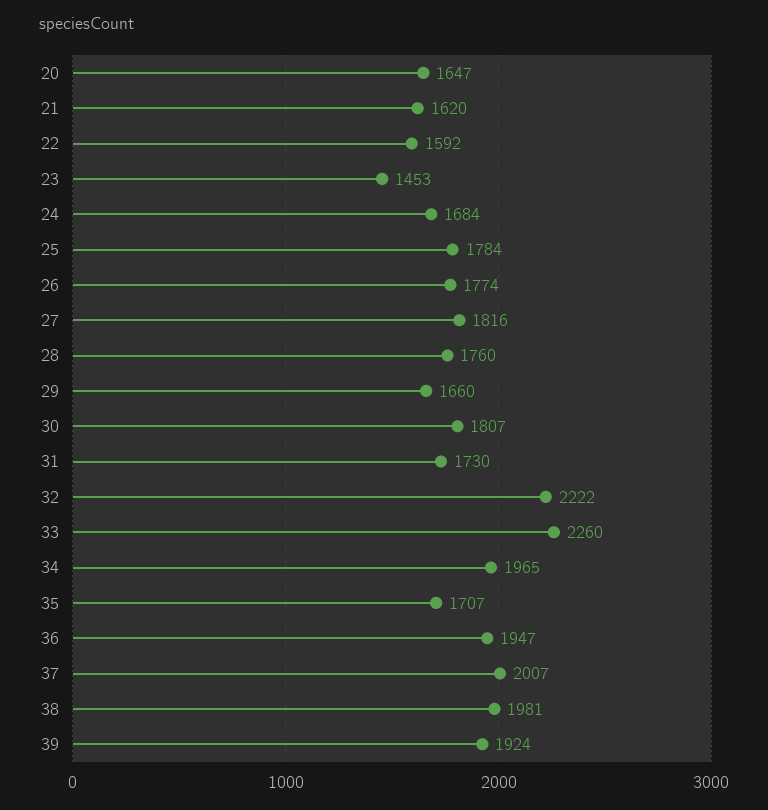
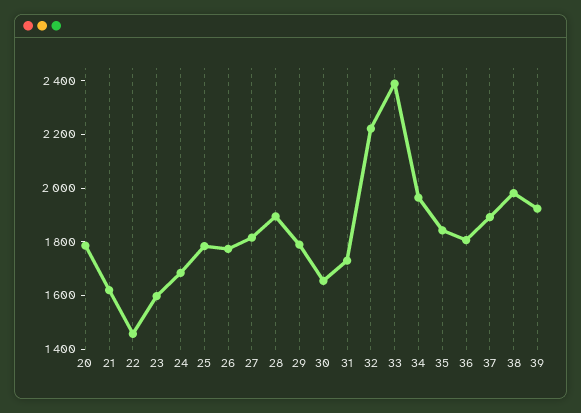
  {
-   "20": 1647,
+   "20": 1800,
    "21": 1620,
-   "22": 1592,
+   "22": 1450,
-   "23": 1453,
+   "23": 1600,
    "24": 1684,
    "25": 1784,
    "26": 1774,
    "27": 1816,
-   "28": 1760,
+   "28": 1900,
-   "29": 1660,
+   "29": 1800,
-   "30": 1807,
+   "30": 1650,
    "31": 1730,
    "32": 2222,
-   "33": 2260,
+   "33": 2400,
    "34": 1965,
-   "35": 1707,
+   "35": 1850,
-   "36": 1947,
+   "36": 1800,
-   "37": 2007,
+   "37": 1900,
    "38": 1981,
    "39": 1924
  }

